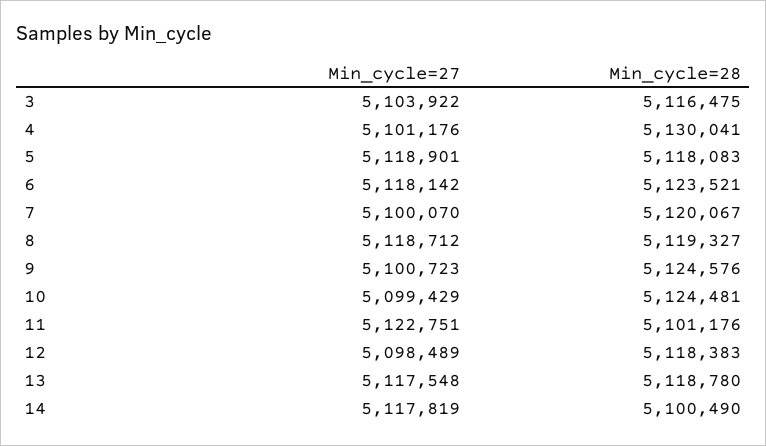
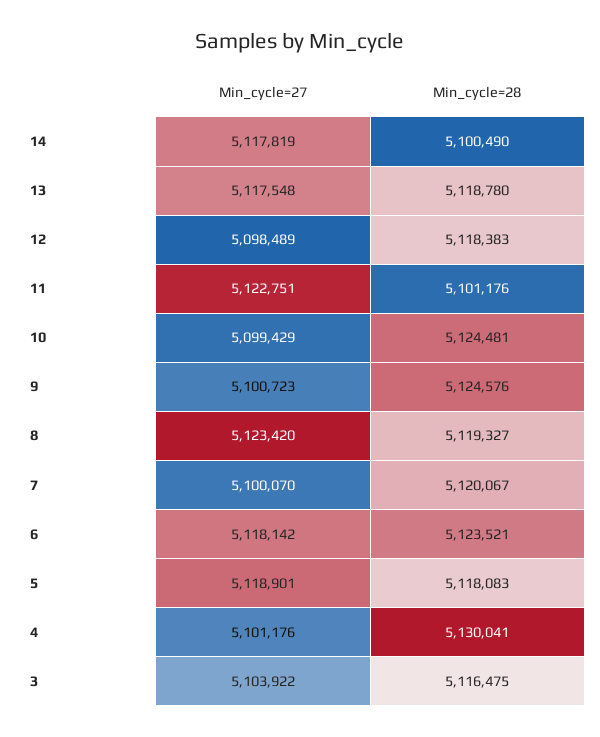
  {
    "Min_cycle=27": {
      "3": 5103922,
      "4": 5101176,
      "5": 5118901,
      "6": 5118142,
      "7": 5100070,
-     "8": 5118712,
+     "8": 5123420,
      "9": 5100723,
      "10": 5099429,
      "11": 5122751,
      "12": 5098489,
      "13": 5117548,
      "14": 5117819
    },
    "Min_cycle=28": {
      "3": 5116475,
      "4": 5130041,
      "5": 5118083,
      "6": 5123521,
      "7": 5120067,
      "8": 5119327,
      "9": 5124576,
      "10": 5124481,
      "11": 5101176,
      "12": 5118383,
      "13": 5118780,
      "14": 5100490
    }
  }

